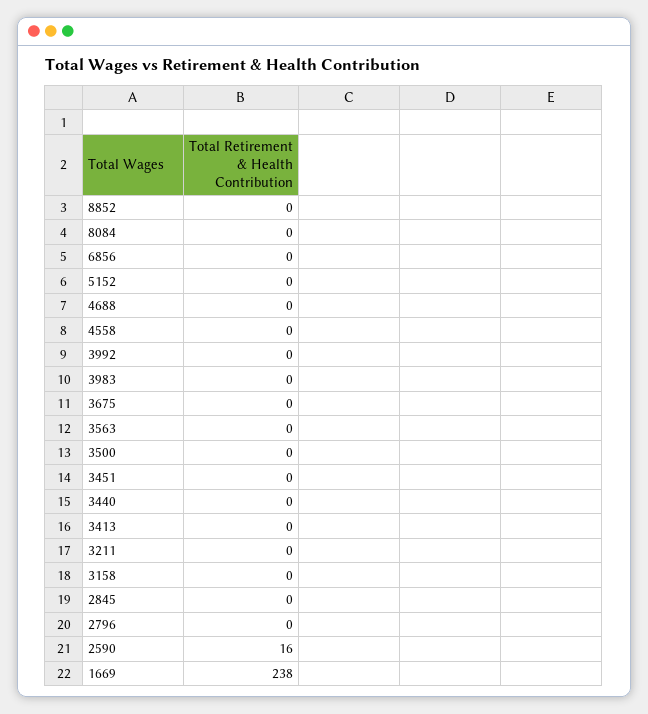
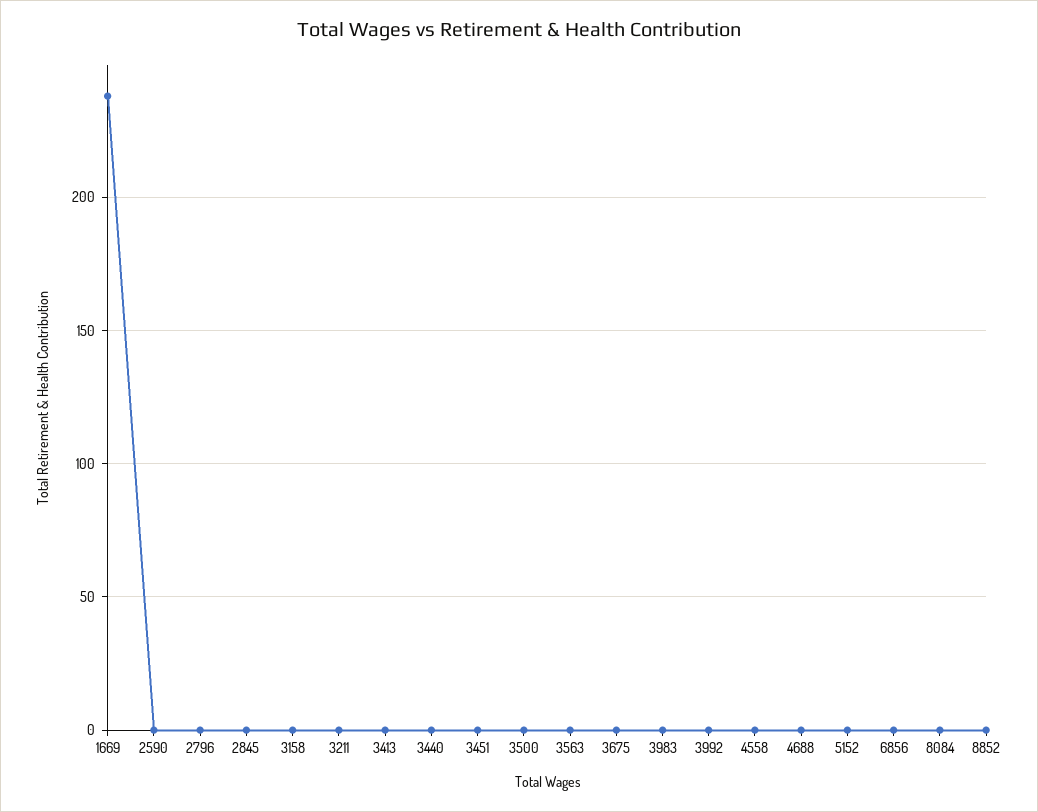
  {
    "8852": 0,
    "8084": 0,
    "6856": 0,
    "5152": 0,
    "4688": 0,
    "4558": 0,
    "3992": 0,
    "3983": 0,
    "3675": 0,
    "3563": 0,
    "3500": 0,
    "3451": 0,
    "3440": 0,
    "3413": 0,
    "3211": 0,
    "3158": 0,
    "2845": 0,
    "2796": 0,
-   "2590": 16,
+   "2590": 0,
    "1669": 238
  }

